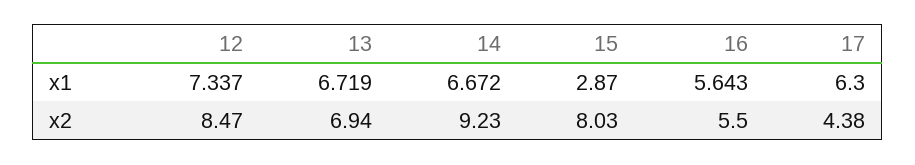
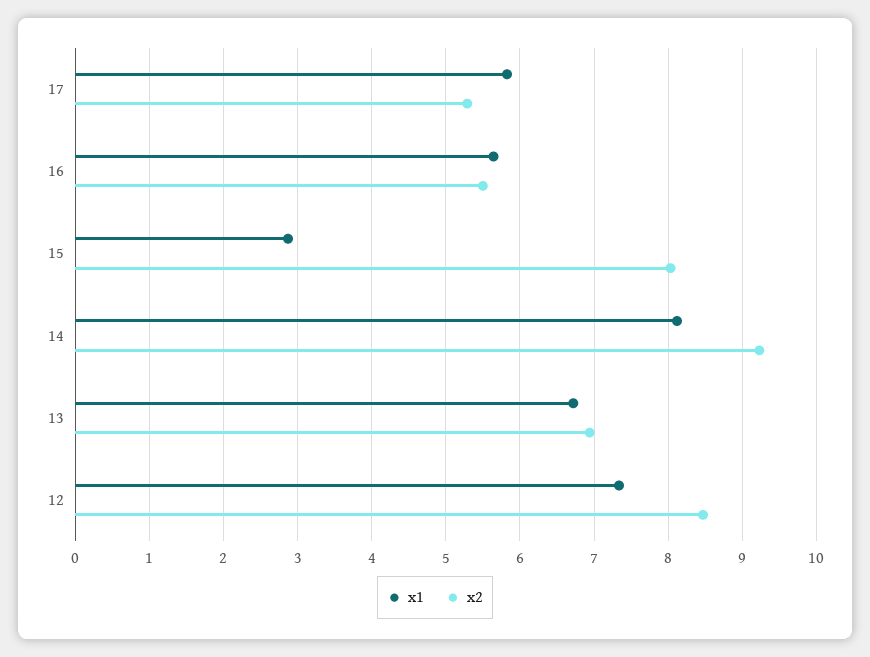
  {
    "x1": {
      "12": 7.337,
      "13": 6.719,
-     "14": 6.672,
+     "14": 8.1,
      "15": 2.87,
      "16": 5.643,
-     "17": 6.3
+     "17": 5.8
    },
    "x2": {
      "12": 8.47,
      "13": 6.94,
      "14": 9.23,
      "15": 8.03,
      "16": 5.5,
-     "17": 4.38
+     "17": 5.3
    }
  }

